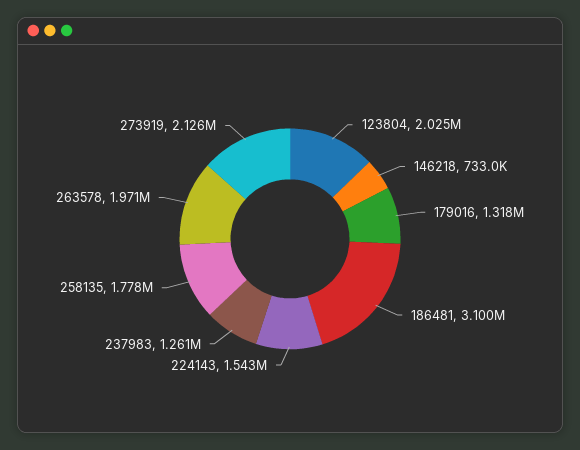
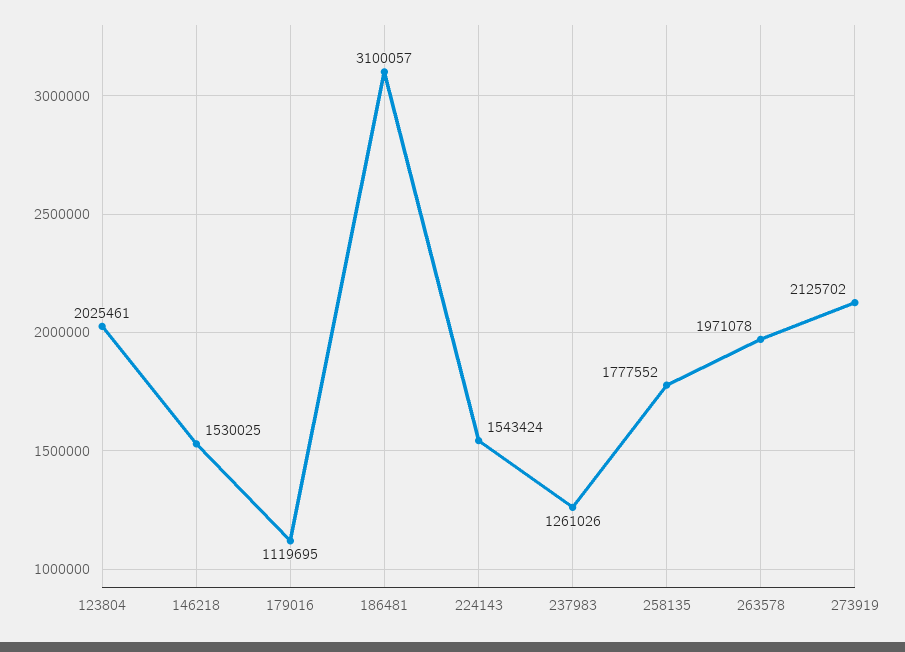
  {
    "123804": 2025461,
-   "146218": 733000,
+   "146218": 1530025,
-   "179016": 1318000,
+   "179016": 1119695,
    "186481": 3100057,
    "224143": 1543424,
    "237983": 1261026,
    "258135": 1777552,
    "263578": 1971078,
    "273919": 2125702
  }

